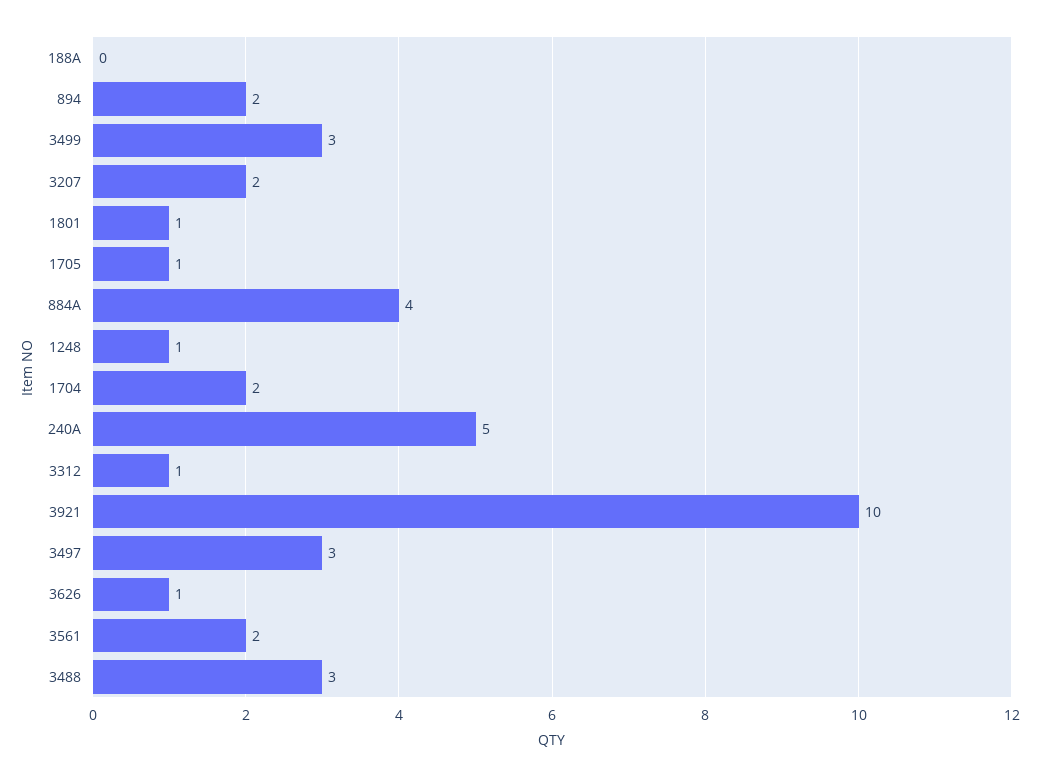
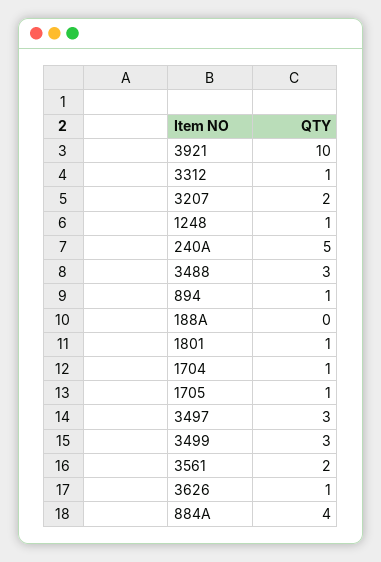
  {
    "188A": 0,
-   "894": 2,
+   "894": 1,
    "3499": 3,
    "3207": 2,
    "1801": 1,
    "1705": 1,
    "884A": 4,
    "1248": 1,
-   "1704": 2,
+   "1704": 1,
    "240A": 5,
    "3312": 1,
    "3921": 10,
    "3497": 3,
    "3626": 1,
    "3561": 2,
    "3488": 3
  }

